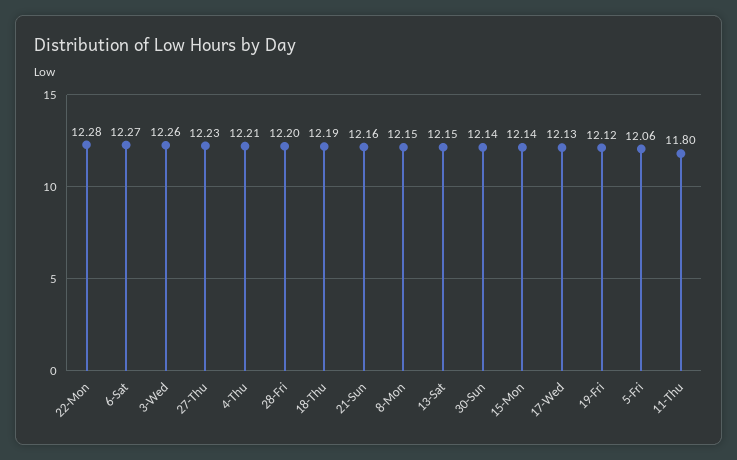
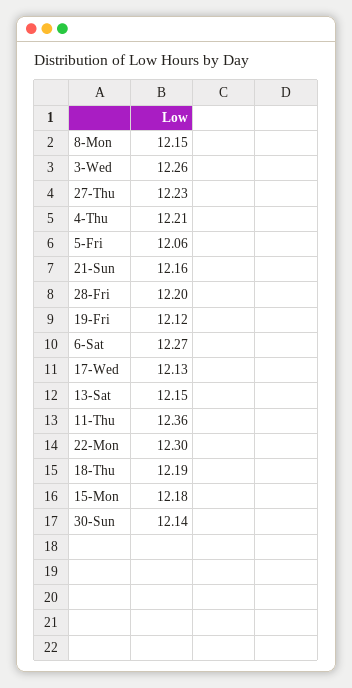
  {
-   "22-Mon": 12.28,
+   "22-Mon": 12.3,
    "6-Sat": 12.27,
    "3-Wed": 12.26,
    "27-Thu": 12.23,
    "4-Thu": 12.21,
    "28-Fri": 12.2,
    "18-Thu": 12.19,
    "21-Sun": 12.16,
    "8-Mon": 12.15,
    "13-Sat": 12.15,
    "30-Sun": 12.14,
-   "15-Mon": 12.14,
+   "15-Mon": 12.18,
    "17-Wed": 12.13,
    "19-Fri": 12.12,
    "5-Fri": 12.06,
-   "11-Thu": 11.8
+   "11-Thu": 12.36
  }

